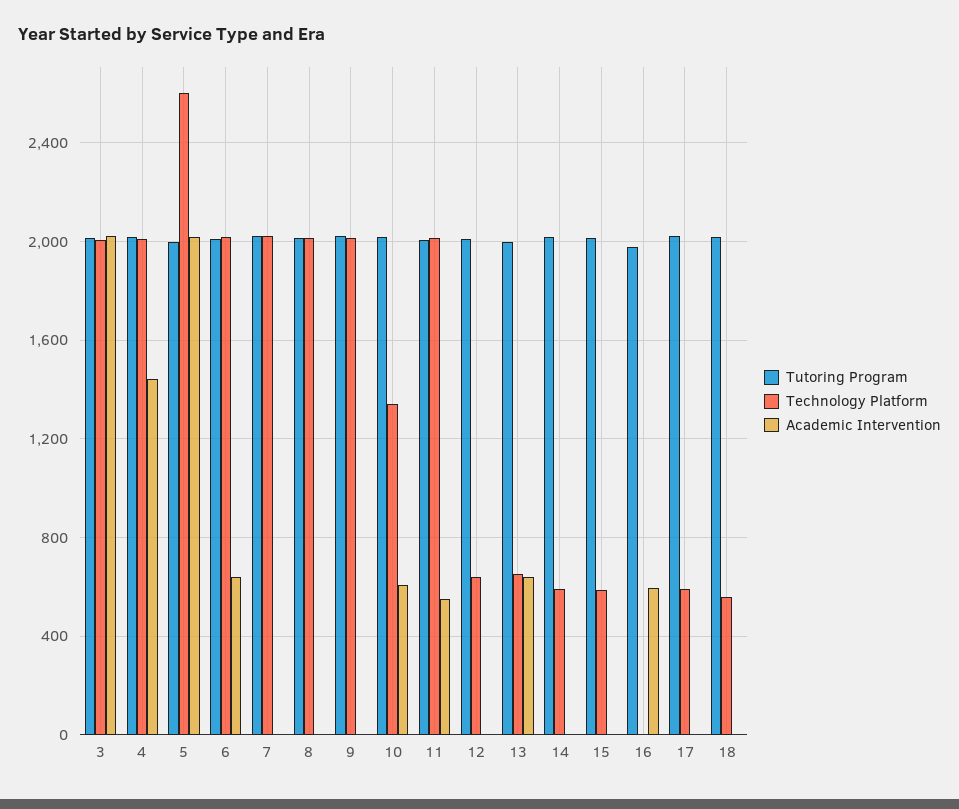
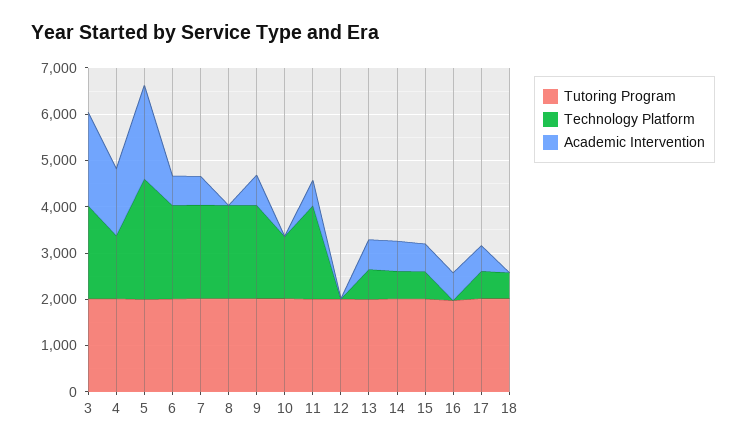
  {
    "Tutoring Program": {
      "3": 2000,
      "4": 2000,
      "5": 2000,
      "6": 2000,
      "7": 2000,
      "8": 2000,
      "9": 2000,
      "10": 2000,
      "11": 2000,
      "12": 2000,
      "13": 2000,
      "14": 2000,
      "15": 2000,
      "16": 2000,
      "17": 2000,
      "18": 2000
    },
    "Technology Platform": {
      "3": 2000,
-     "4": 2000,
+     "4": 1400,
      "5": 2600,
      "6": 2000,
      "7": 2000,
      "8": 2000,
      "9": 2000,
      "10": 1350,
      "11": 2000,
-     "12": 650,
+     "12": 0,
      "13": 650,
      "14": 600,
      "15": 600,
      "16": 0,
      "17": 600,
      "18": 550
    },
    "Academic Intervention": {
      "3": 2000,
      "4": 1450,
      "5": 2000,
      "6": 650,
-     "7": 0,
+     "7": 600,
      "8": 0,
-     "9": 0,
+     "9": 600,
-     "10": 600,
+     "10": 0,
      "11": 550,
      "12": 0,
      "13": 650,
-     "14": 0,
+     "14": 600,
-     "15": 0,
+     "15": 600,
      "16": 600,
-     "17": 0,
+     "17": 600,
      "18": 0
    }
  }

